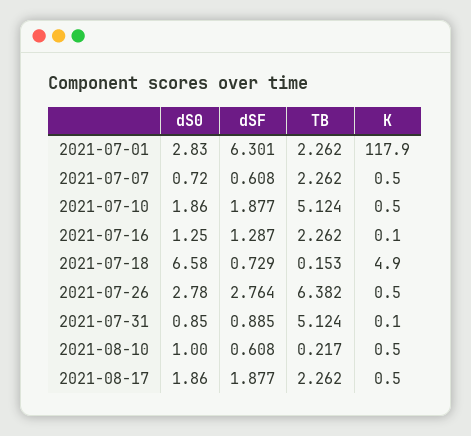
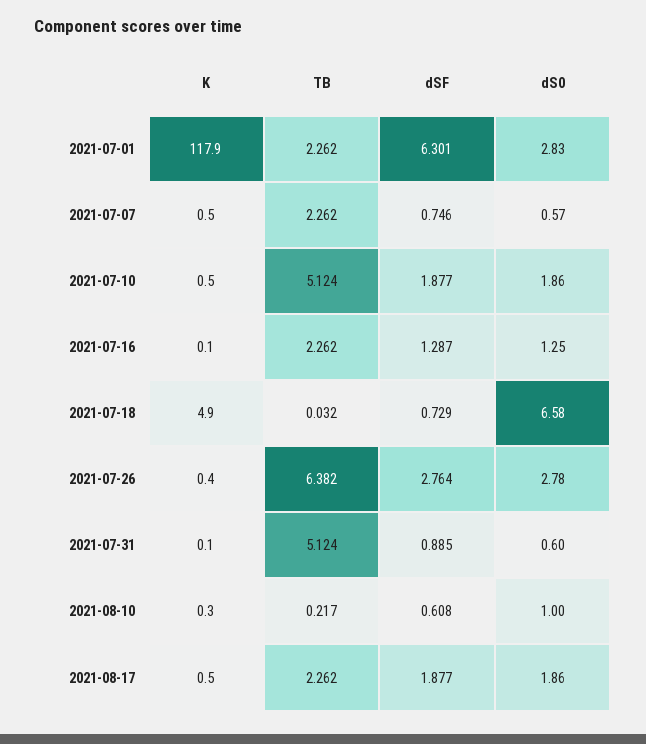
  {
    "dS0": {
      "2021-07-01": 2.83,
-     "2021-07-07": 0.72,
+     "2021-07-07": 0.57,
      "2021-07-10": 1.86,
      "2021-07-16": 1.25,
      "2021-07-18": 6.58,
      "2021-07-26": 2.78,
-     "2021-07-31": 0.85,
+     "2021-07-31": 0.6,
      "2021-08-10": 1,
      "2021-08-17": 1.86
    },
    "dSF": {
      "2021-07-01": 6.301,
-     "2021-07-07": 0.608,
+     "2021-07-07": 0.746,
      "2021-07-10": 1.877,
      "2021-07-16": 1.287,
      "2021-07-18": 0.729,
      "2021-07-26": 2.764,
      "2021-07-31": 0.885,
      "2021-08-10": 0.608,
      "2021-08-17": 1.877
    },
    "TB": {
      "2021-07-01": 2.262,
      "2021-07-07": 2.262,
      "2021-07-10": 5.124,
      "2021-07-16": 2.262,
-     "2021-07-18": 0.153,
+     "2021-07-18": 0.032,
      "2021-07-26": 6.382,
      "2021-07-31": 5.124,
      "2021-08-10": 0.217,
      "2021-08-17": 2.262
    },
    "K": {
      "2021-07-01": 117.9,
      "2021-07-07": 0.5,
      "2021-07-10": 0.5,
      "2021-07-16": 0.1,
      "2021-07-18": 4.9,
-     "2021-07-26": 0.5,
+     "2021-07-26": 0.4,
      "2021-07-31": 0.1,
-     "2021-08-10": 0.5,
+     "2021-08-10": 0.3,
      "2021-08-17": 0.5
    }
  }

